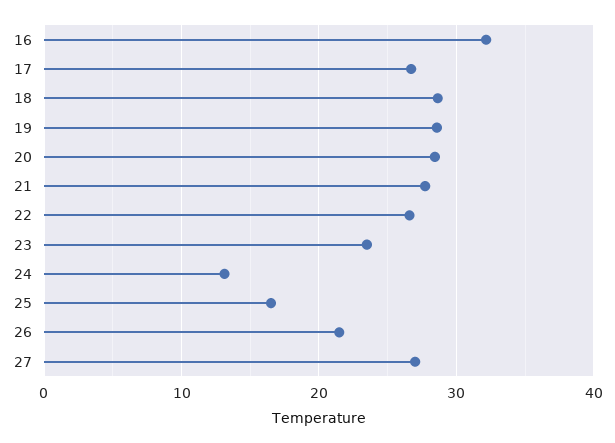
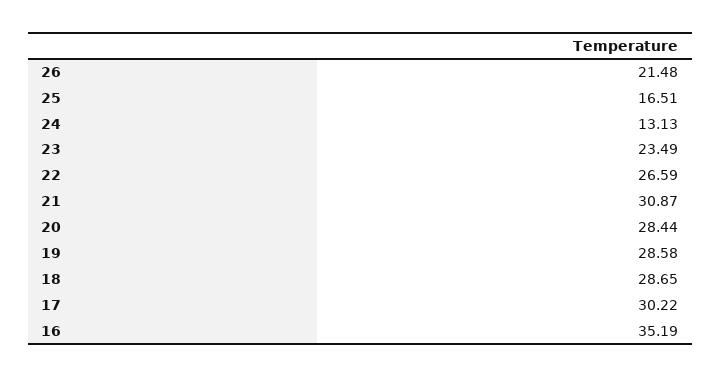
  {
-   "16": 32,
+   "16": 35.19,
-   "17": 27,
+   "17": 30.22,
    "18": 28.65,
    "19": 28.58,
    "20": 28.44,
-   "21": 28,
+   "21": 30.87,
    "22": 26.59,
    "23": 23.49,
    "24": 13.13,
    "25": 16.51,
-   "26": 21.48,
+   "26": 21.48
-   "27": 27
  }

